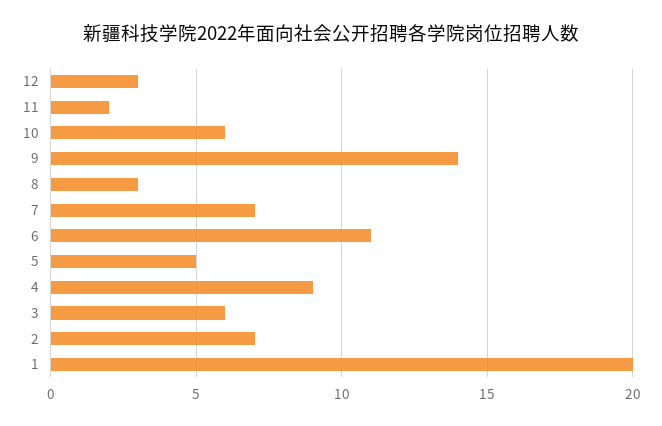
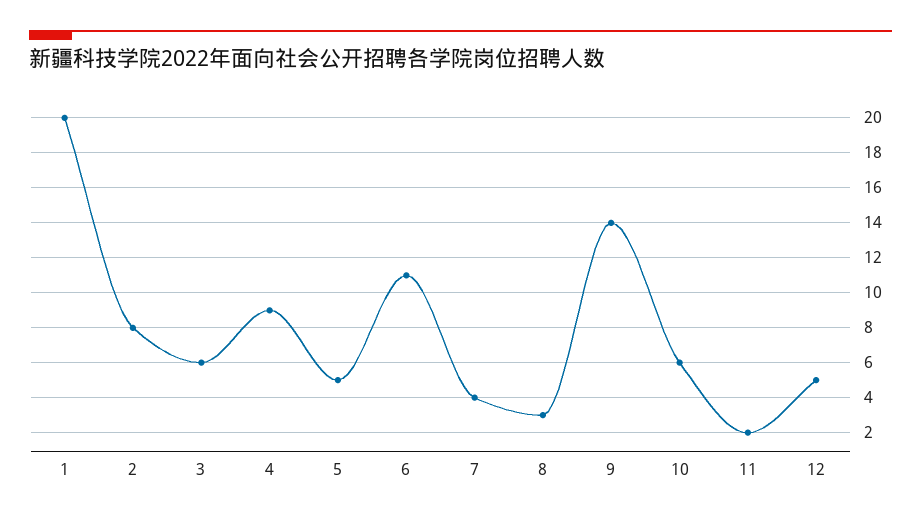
  {
-   "12": 3,
+   "12": 5,
    "11": 2,
    "10": 6,
    "9": 14,
    "8": 3,
-   "7": 7,
+   "7": 4,
    "6": 11,
    "5": 5,
    "4": 9,
    "3": 6,
-   "2": 7,
+   "2": 8,
    "1": 20
  }

